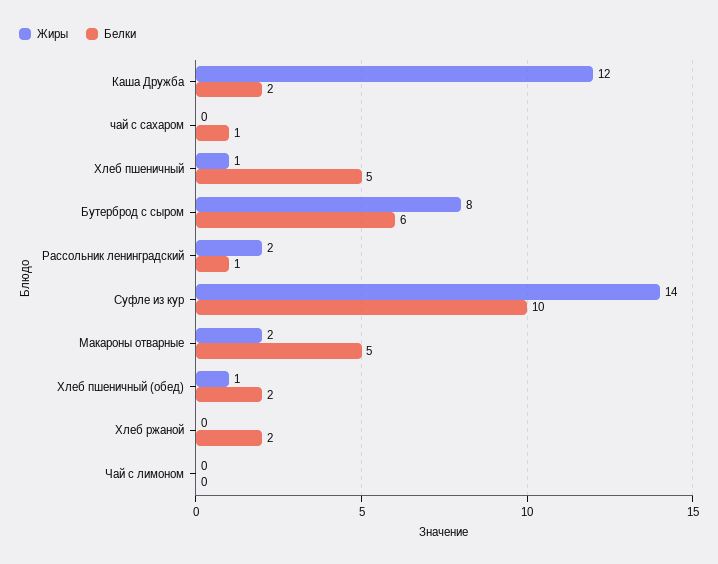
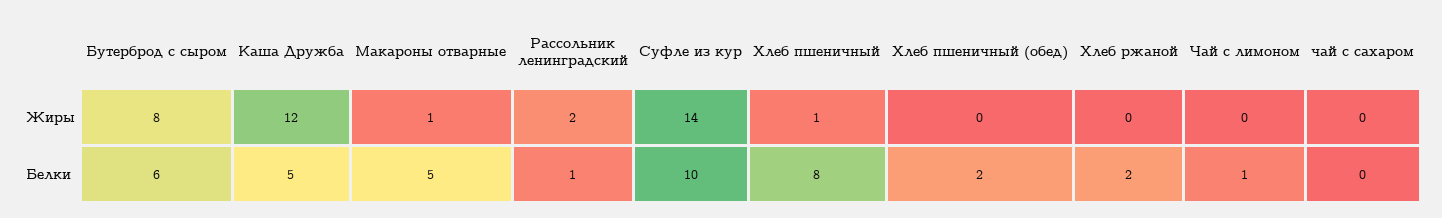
  {
    "Жиры": {
      "Каша Дружба": 12,
      "чай с сахаром": 0,
      "Хлеб пшеничный": 1,
      "Бутерброд с сыром": 8,
      "Рассольник ленинградский": 2,
      "Суфле из кур": 14,
-     "Макароны отварные": 2,
+     "Макароны отварные": 1,
-     "Хлеб пшеничный (обед)": 1,
+     "Хлеб пшеничный (обед)": 0,
      "Хлеб ржаной": 0,
      "Чай с лимоном": 0
    },
    "Белки": {
-     "Каша Дружба": 2,
+     "Каша Дружба": 5,
-     "чай с сахаром": 1,
+     "чай с сахаром": 0,
-     "Хлеб пшеничный": 5,
+     "Хлеб пшеничный": 8,
      "Бутерброд с сыром": 6,
      "Рассольник ленинградский": 1,
      "Суфле из кур": 10,
      "Макароны отварные": 5,
      "Хлеб пшеничный (обед)": 2,
      "Хлеб ржаной": 2,
-     "Чай с лимоном": 0
+     "Чай с лимоном": 1
    }
  }

